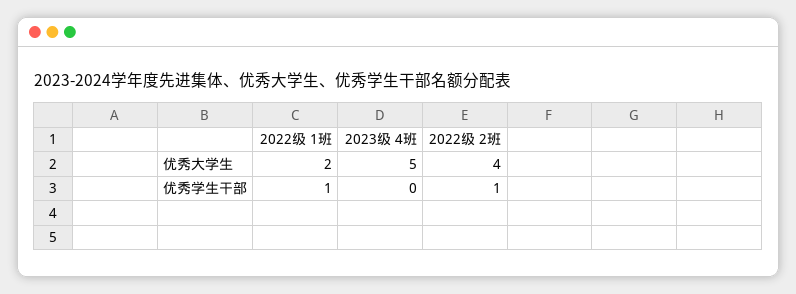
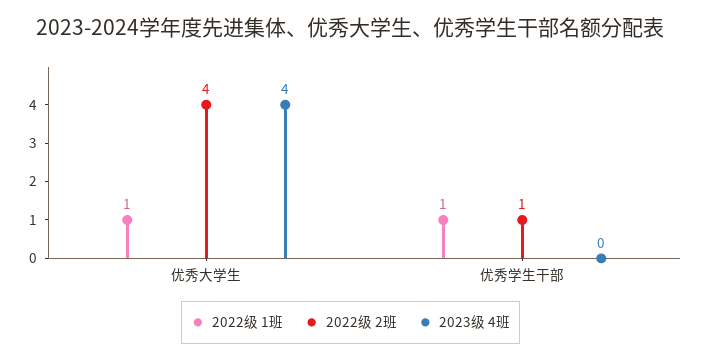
  {
    "2022级 1班": {
-     "优秀大学生": 2,
+     "优秀大学生": 1,
      "优秀学生干部": 1
    },
    "2023级 4班": {
-     "优秀大学生": 5,
+     "优秀大学生": 4,
      "优秀学生干部": 0
    },
    "2022级 2班": {
      "优秀大学生": 4,
      "优秀学生干部": 1
    }
  }

